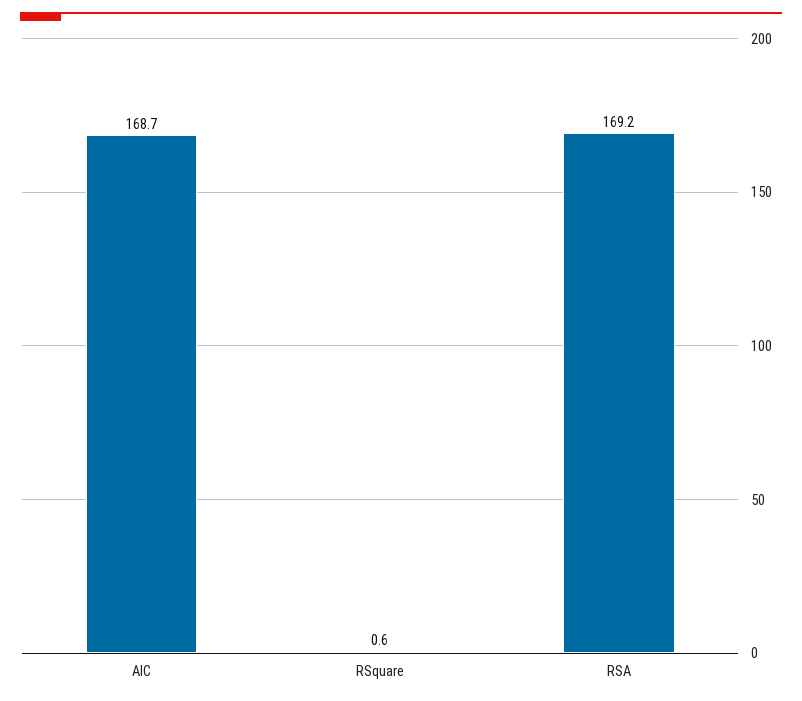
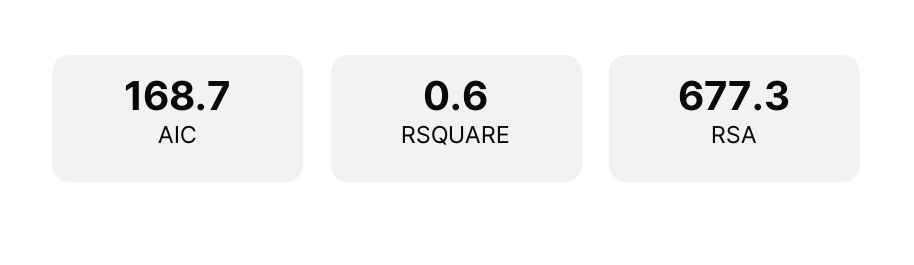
  {
    "AIC": 168.7,
    "RSquare": 0.6,
-   "RSA": 169.2
+   "RSA": 677.3
  }

